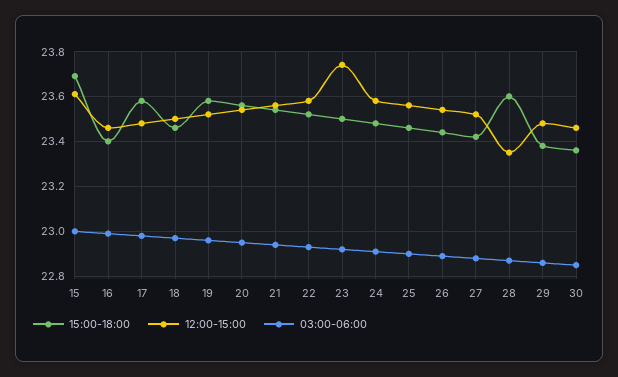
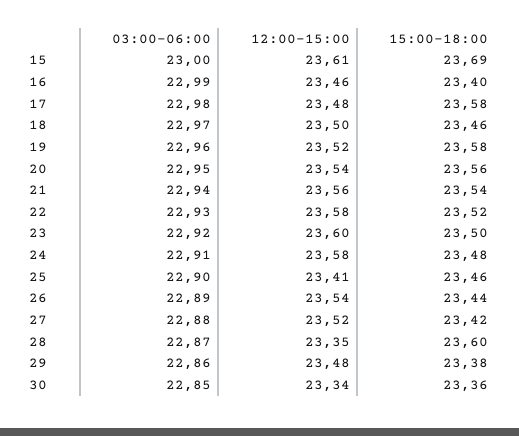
  {
    "15:00-18:00": {
      "15": 23.69,
      "16": 23.4,
      "17": 23.58,
      "18": 23.46,
      "19": 23.58,
      "20": 23.56,
      "21": 23.54,
      "22": 23.52,
      "23": 23.5,
      "24": 23.48,
      "25": 23.46,
      "26": 23.44,
      "27": 23.42,
      "28": 23.6,
      "29": 23.38,
      "30": 23.36
    },
    "12:00-15:00": {
      "15": 23.61,
      "16": 23.46,
      "17": 23.48,
      "18": 23.5,
      "19": 23.52,
      "20": 23.54,
      "21": 23.56,
      "22": 23.58,
-     "23": 23.75,
+     "23": 23.6,
      "24": 23.58,
-     "25": 23.55,
+     "25": 23.41,
      "26": 23.54,
      "27": 23.52,
      "28": 23.35,
      "29": 23.48,
-     "30": 23.45
+     "30": 23.34
    },
    "03:00-06:00": {
      "15": 23,
      "16": 22.99,
      "17": 22.98,
      "18": 22.97,
      "19": 22.96,
      "20": 22.95,
      "21": 22.94,
      "22": 22.93,
      "23": 22.92,
      "24": 22.91,
      "25": 22.9,
      "26": 22.89,
      "27": 22.88,
      "28": 22.87,
      "29": 22.86,
      "30": 22.85
    }
  }

